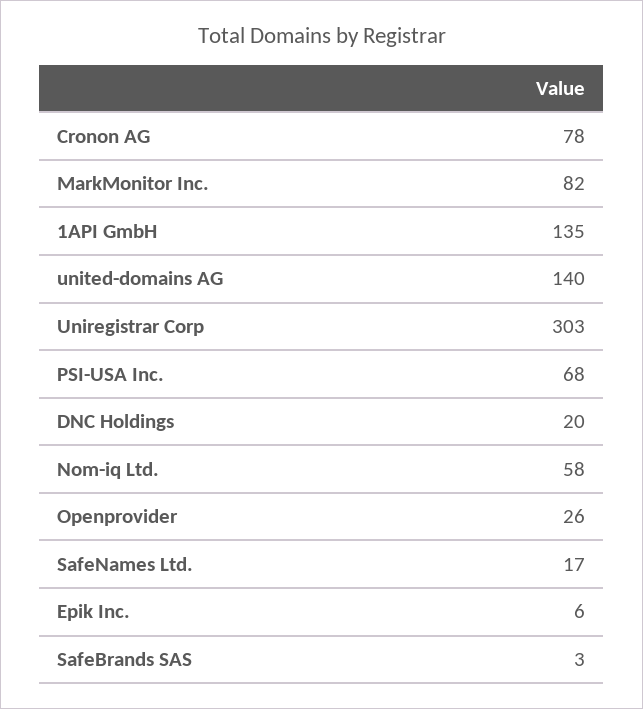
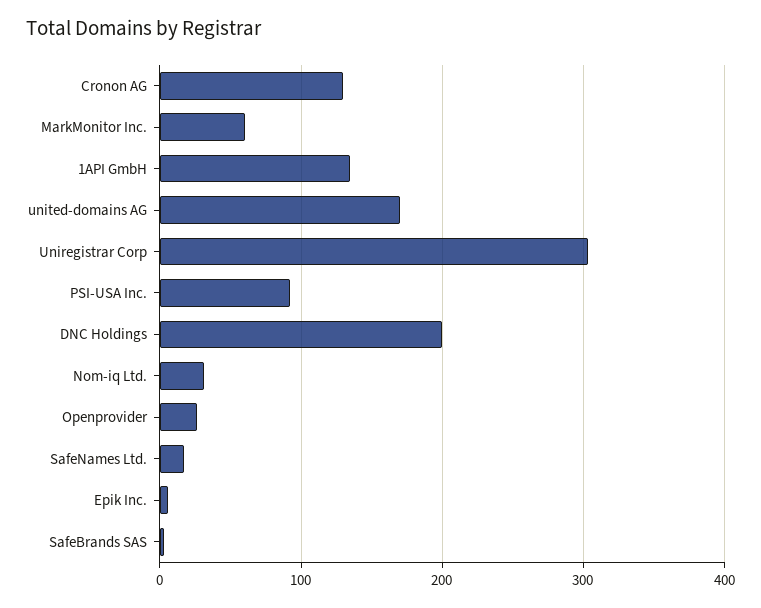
  {
-   "Cronon AG": 78,
+   "Cronon AG": 130,
-   "MarkMonitor Inc.": 82,
+   "MarkMonitor Inc.": 60,
    "1API GmbH": 135,
-   "united-domains AG": 140,
+   "united-domains AG": 170,
    "Uniregistrar Corp": 303,
-   "PSI-USA Inc.": 68,
+   "PSI-USA Inc.": 90,
-   "DNC Holdings": 20,
+   "DNC Holdings": 200,
-   "Nom-iq Ltd.": 58,
+   "Nom-iq Ltd.": 30,
    "Openprovider": 26,
    "SafeNames Ltd.": 17,
    "Epik Inc.": 6,
    "SafeBrands SAS": 3
  }

